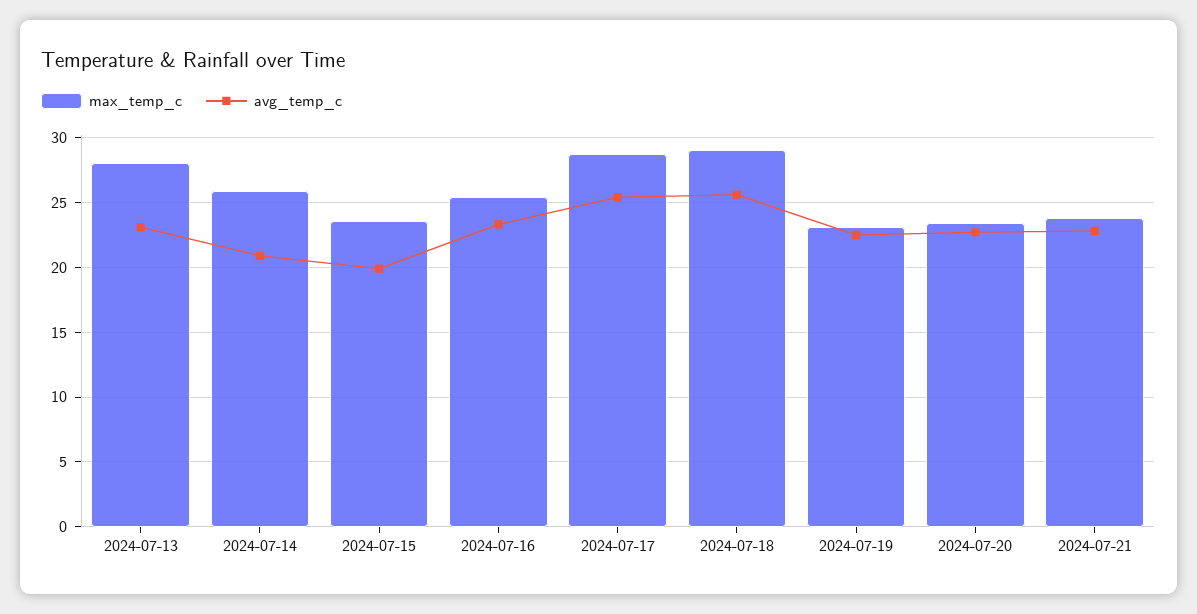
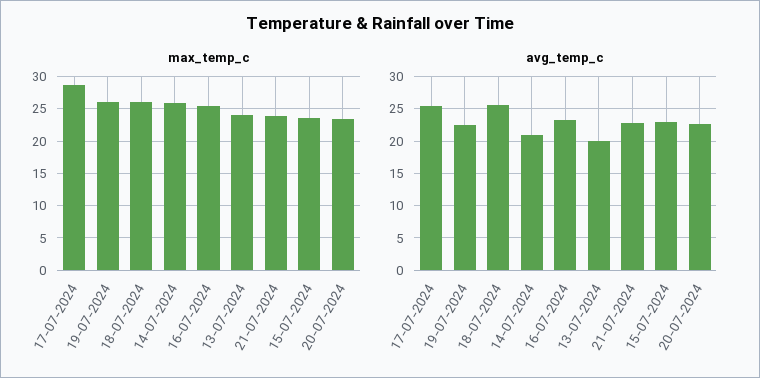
  {
    "max_temp_c": {
-     "2024-07-13": 28,
+     "2024-07-13": 24,
      "2024-07-14": 26,
      "2024-07-15": 23.5,
      "2024-07-16": 25.5,
      "2024-07-17": 28.5,
-     "2024-07-18": 29,
+     "2024-07-18": 26,
-     "2024-07-19": 23,
+     "2024-07-19": 26,
      "2024-07-20": 23.5,
      "2024-07-21": 24
    },
    "avg_temp_c": {
-     "2024-07-13": 23,
+     "2024-07-13": 20,
      "2024-07-14": 21,
-     "2024-07-15": 20,
+     "2024-07-15": 23,
      "2024-07-16": 23.5,
      "2024-07-17": 25.5,
      "2024-07-18": 25.5,
      "2024-07-19": 22.5,
      "2024-07-20": 22.5,
      "2024-07-21": 23
    }
  }

